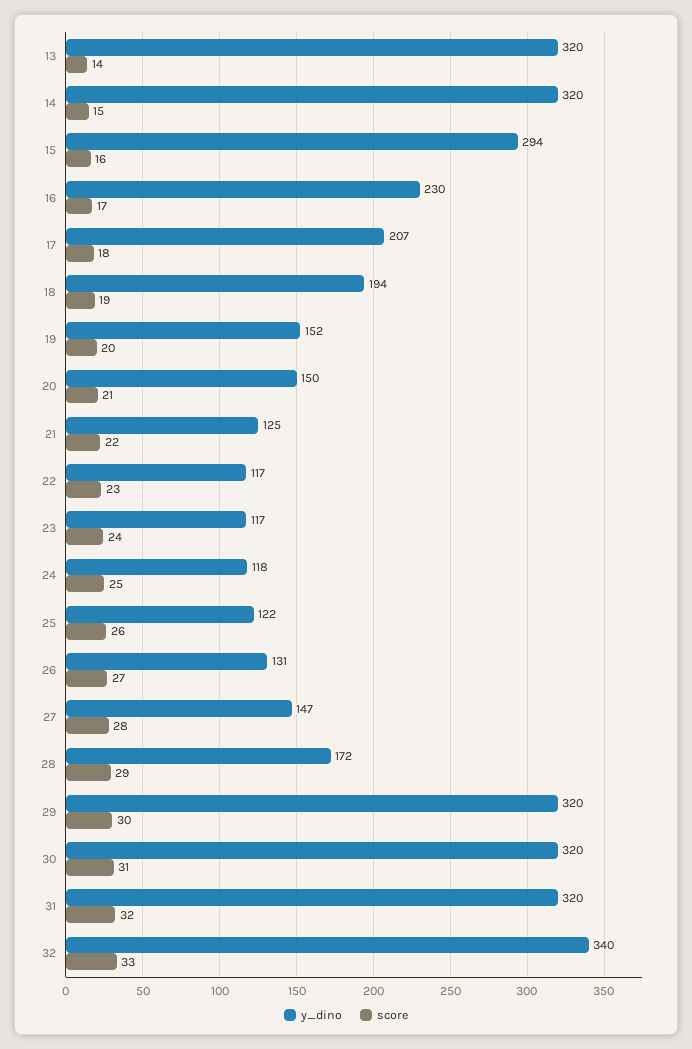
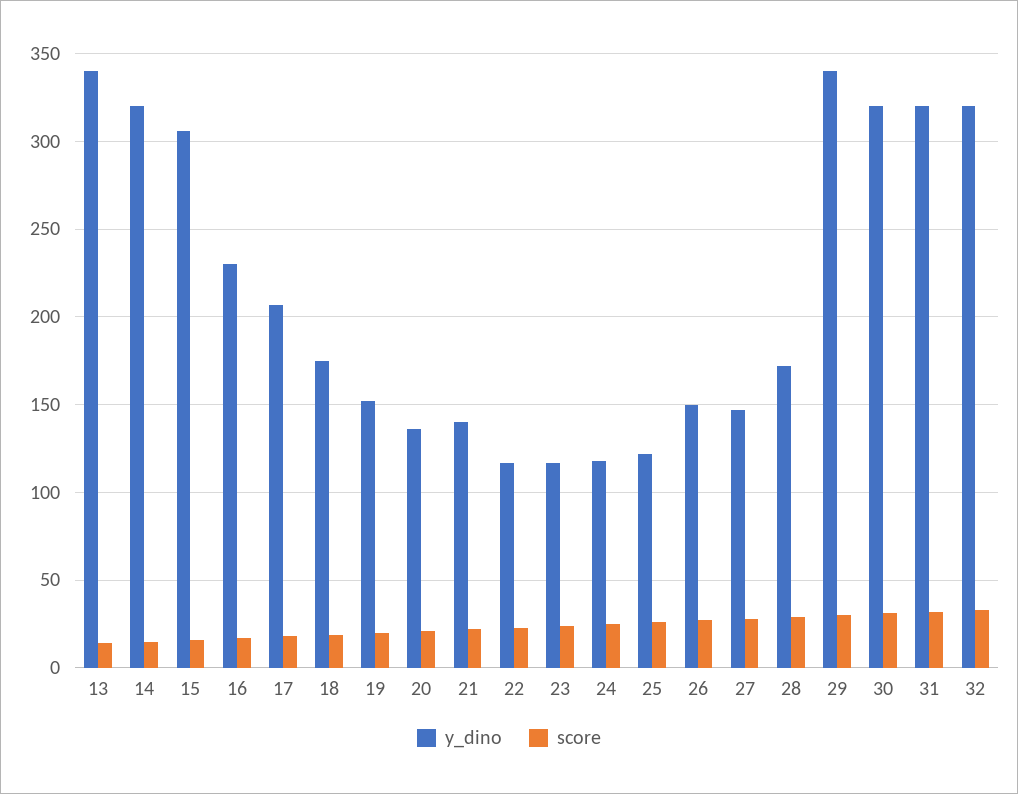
  {
    "y_dino": {
-     "13": 320,
+     "13": 340,
      "14": 320,
-     "15": 294,
+     "15": 305,
      "16": 230,
      "17": 207,
-     "18": 194,
+     "18": 175,
      "19": 152,
-     "20": 150,
+     "20": 135,
-     "21": 125,
+     "21": 140,
      "22": 117,
      "23": 117,
      "24": 118,
      "25": 122,
-     "26": 131,
+     "26": 150,
      "27": 147,
      "28": 172,
-     "29": 320,
+     "29": 340,
      "30": 320,
      "31": 320,
-     "32": 340
+     "32": 320
    },
    "score": {
      "13": 14,
      "14": 15,
      "15": 16,
      "16": 17,
      "17": 18,
      "18": 19,
      "19": 20,
      "20": 21,
      "21": 22,
      "22": 23,
      "23": 24,
      "24": 25,
      "25": 26,
      "26": 27,
      "27": 28,
      "28": 29,
      "29": 30,
      "30": 31,
      "31": 32,
      "32": 33
    }
  }

